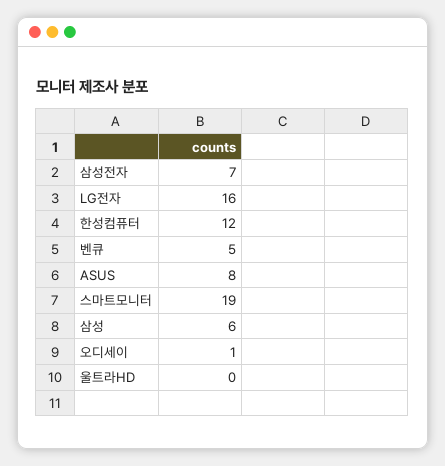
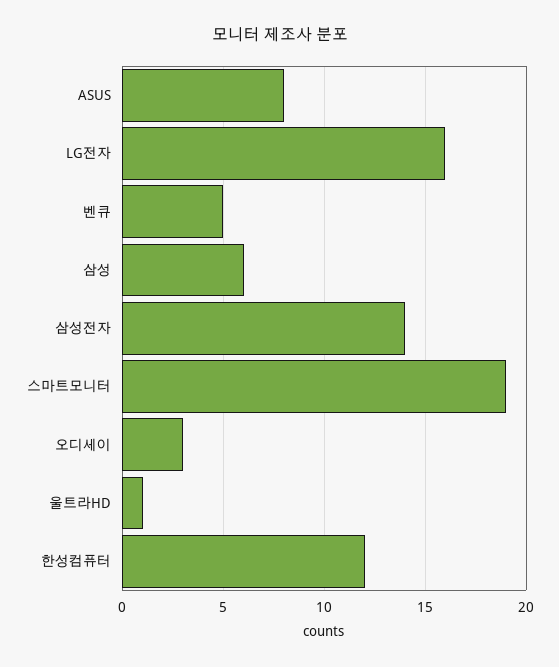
  {
-   "삼성전자": 7,
+   "삼성전자": 14,
    "LG전자": 16,
    "한성컴퓨터": 12,
    "벤큐": 5,
    "ASUS": 8,
    "스마트모니터": 19,
    "삼성": 6,
-   "오디세이": 1,
+   "오디세이": 3,
-   "울트라HD": 0
+   "울트라HD": 1
  }

